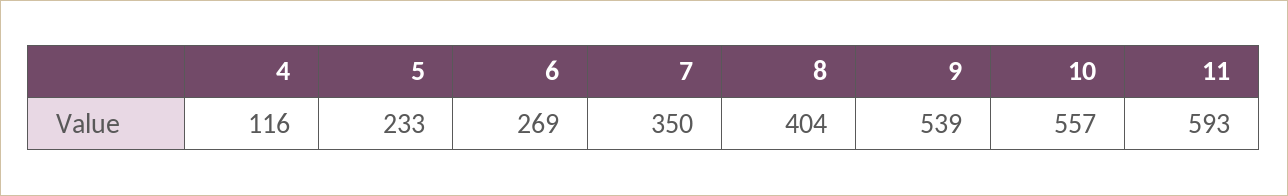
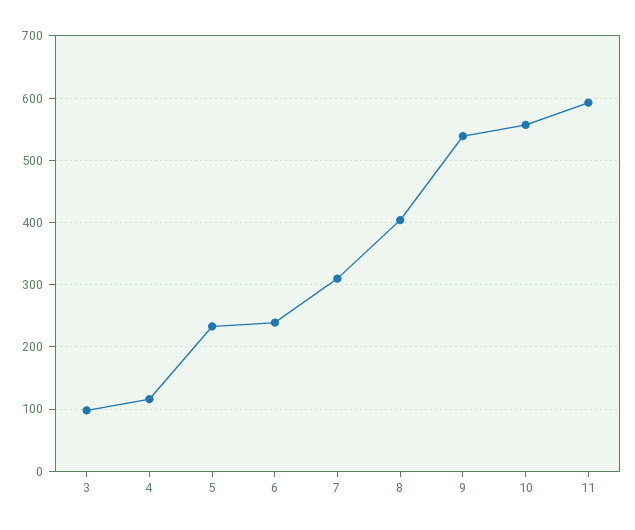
  {
    "4": 116,
    "5": 233,
-   "6": 269,
+   "6": 240,
-   "7": 350,
+   "7": 310,
    "8": 404,
    "9": 539,
    "10": 557,
-   "11": 593
+   "11": 593,
+   "3": 100
  }

